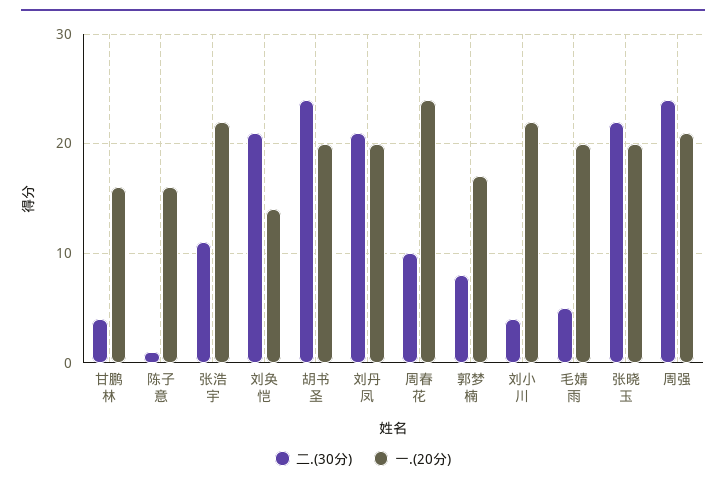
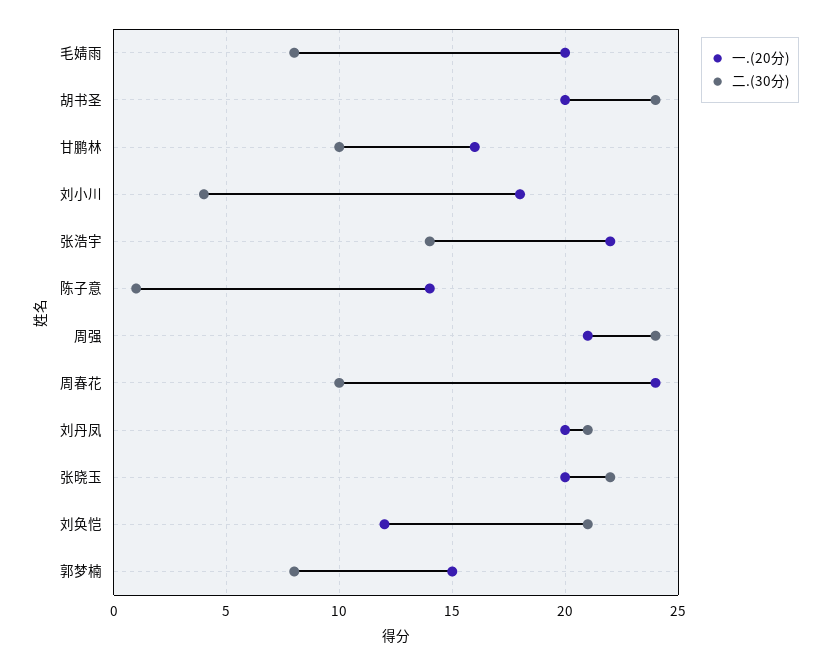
  {
    "二.(30分)": {
-     "甘鹏林": 4,
+     "甘鹏林": 10,
      "陈子意": 1,
-     "张浩宇": 11,
+     "张浩宇": 14,
      "刘奂恺": 21,
      "胡书圣": 24,
      "刘丹凤": 21,
      "周春花": 10,
      "郭梦楠": 8,
      "刘小川": 4,
-     "毛婧雨": 5,
+     "毛婧雨": 8,
      "张晓玉": 22,
      "周强": 24
    },
    "一.(20分)": {
      "甘鹏林": 16,
-     "陈子意": 16,
+     "陈子意": 14,
      "张浩宇": 22,
-     "刘奂恺": 14,
+     "刘奂恺": 12,
      "胡书圣": 20,
      "刘丹凤": 20,
      "周春花": 24,
-     "郭梦楠": 17,
+     "郭梦楠": 15,
-     "刘小川": 22,
+     "刘小川": 18,
      "毛婧雨": 20,
      "张晓玉": 20,
      "周强": 21
    }
  }

